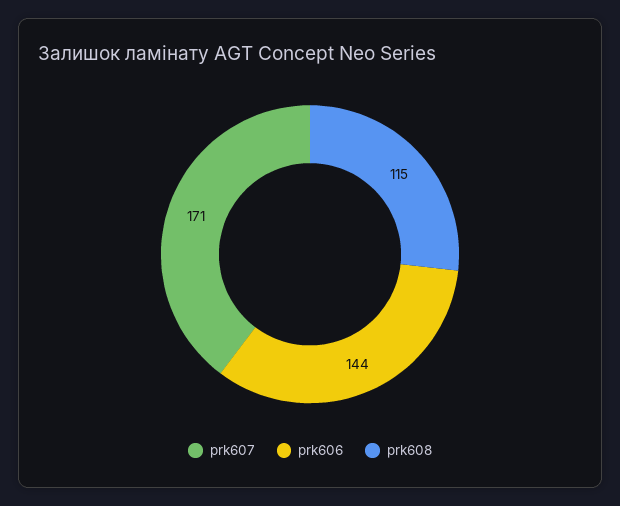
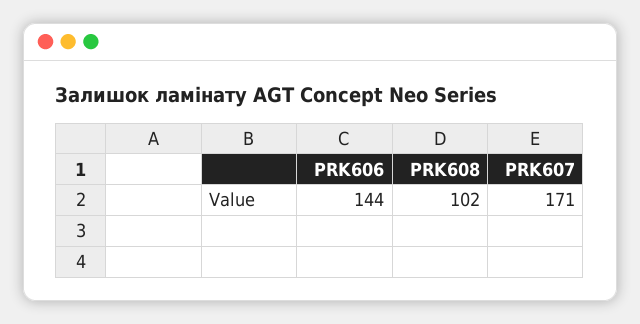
  {
    "prk607": 171,
    "prk606": 144,
-   "prk608": 115
+   "prk608": 102
  }

